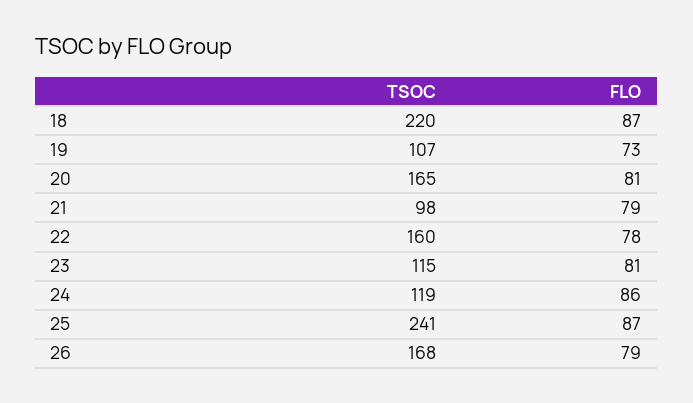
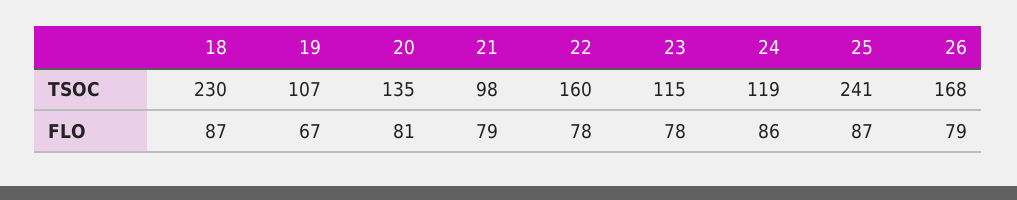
  {
    "TSOC": {
-     "18": 220,
+     "18": 230,
      "19": 107,
-     "20": 165,
+     "20": 135,
      "21": 98,
      "22": 160,
      "23": 115,
      "24": 119,
      "25": 241,
      "26": 168
    },
    "FLO": {
      "18": 87,
-     "19": 73,
+     "19": 67,
      "20": 81,
      "21": 79,
      "22": 78,
-     "23": 81,
+     "23": 78,
      "24": 86,
      "25": 87,
      "26": 79
    }
  }

